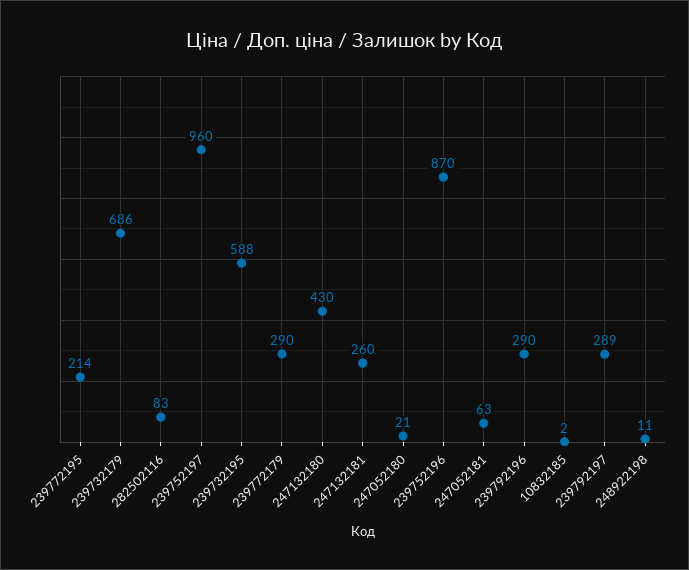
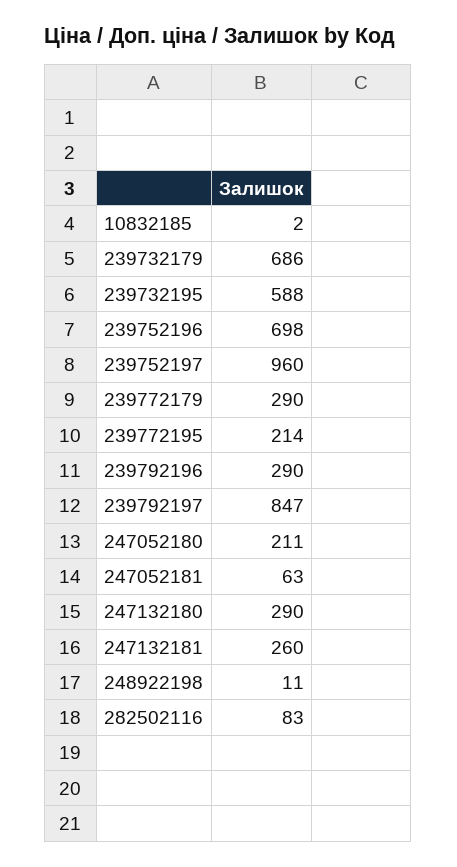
  {
    "239772195": 214,
    "239732179": 686,
    "282502116": 83,
    "239752197": 960,
    "239732195": 588,
    "239772179": 290,
-   "247132180": 430,
+   "247132180": 290,
    "247132181": 260,
-   "247052180": 21,
+   "247052180": 211,
-   "239752196": 870,
+   "239752196": 698,
    "247052181": 63,
    "239792196": 290,
    "10832185": 2,
-   "239792197": 289,
+   "239792197": 847,
    "248922198": 11
  }

